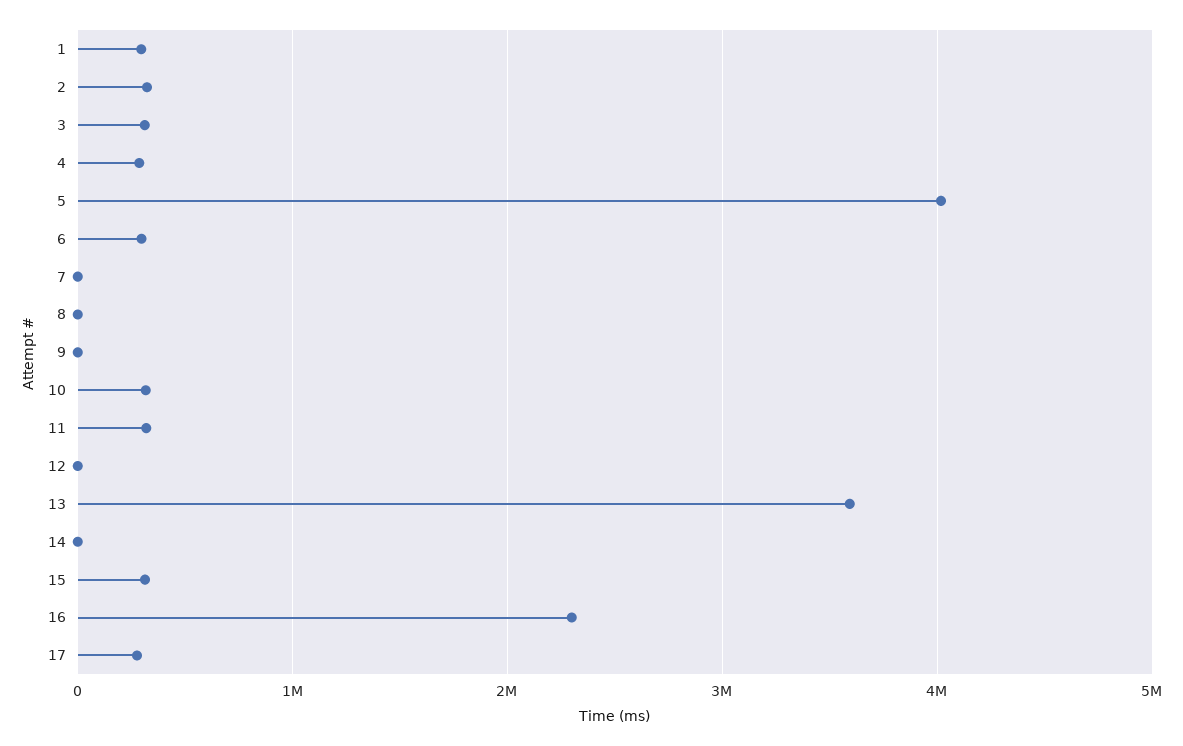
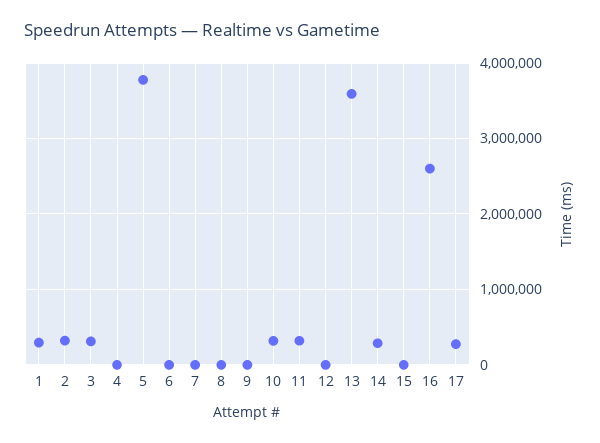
  {
    "1": 300000,
    "2": 300000,
    "3": 300000,
-   "4": 300000,
+   "4": 0,
-   "5": 4000000,
+   "5": 3800000,
-   "6": 300000,
+   "6": 0,
    "7": 0,
    "8": 0,
    "9": 0,
    "10": 300000,
    "11": 300000,
    "12": 0,
    "13": 3600000,
-   "14": 0,
+   "14": 300000,
-   "15": 300000,
+   "15": 0,
-   "16": 2300000,
+   "16": 2600000,
    "17": 300000
  }

